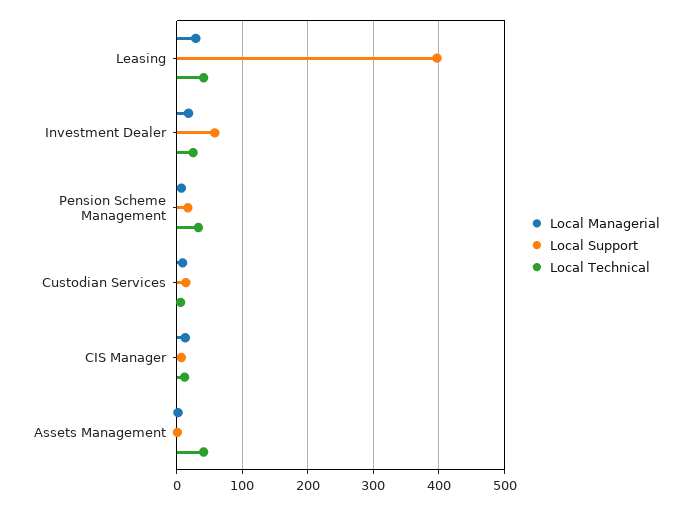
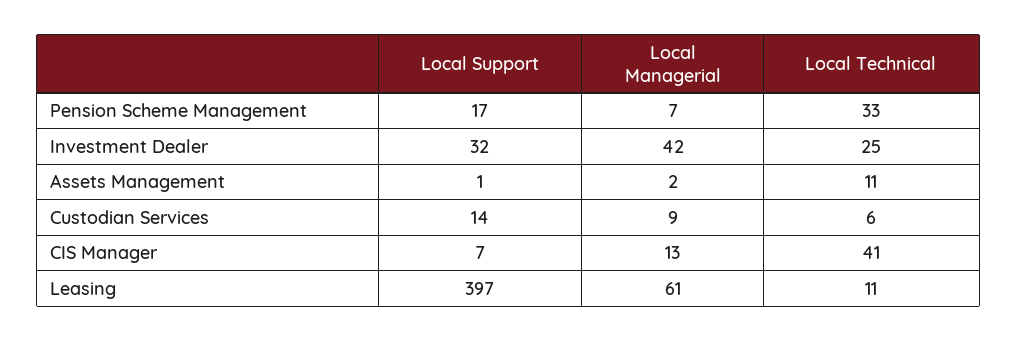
  {
    "Local Managerial": {
-     "Leasing": 30,
+     "Leasing": 61,
-     "Investment Dealer": 20,
+     "Investment Dealer": 42,
      "Pension Scheme Management": 7,
      "Custodian Services": 9,
      "CIS Manager": 13,
      "Assets Management": 2
    },
    "Local Support": {
      "Leasing": 397,
-     "Investment Dealer": 60,
+     "Investment Dealer": 32,
      "Pension Scheme Management": 17,
      "Custodian Services": 14,
      "CIS Manager": 7,
      "Assets Management": 1
    },
    "Local Technical": {
-     "Leasing": 40,
+     "Leasing": 11,
      "Investment Dealer": 25,
      "Pension Scheme Management": 33,
      "Custodian Services": 6,
-     "CIS Manager": 10,
+     "CIS Manager": 41,
-     "Assets Management": 40
+     "Assets Management": 11
    }
  }

